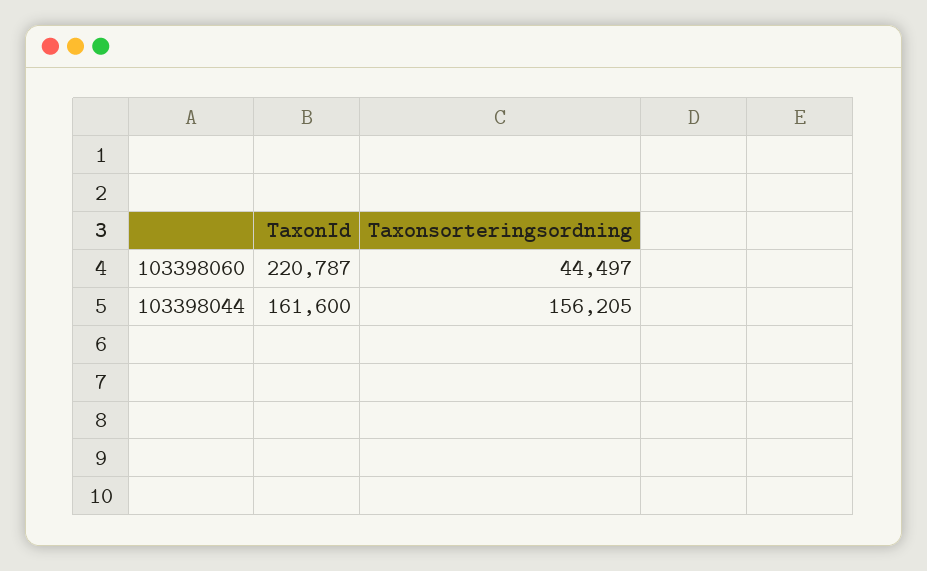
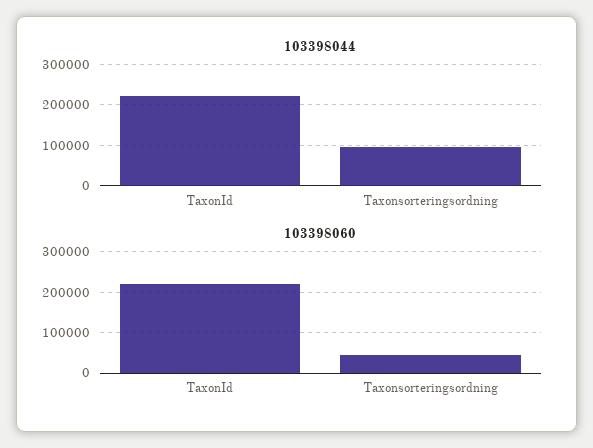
  {
    "103398060": {
      "TaxonId": 220787,
      "Taxonsorteringsordning": 44497
    },
    "103398044": {
-     "TaxonId": 161600,
+     "TaxonId": 220000,
-     "Taxonsorteringsordning": 156205
+     "Taxonsorteringsordning": 100000
    }
  }

